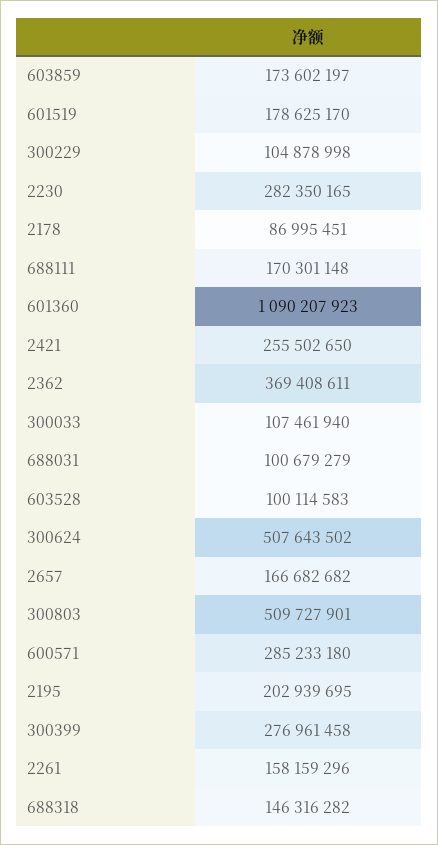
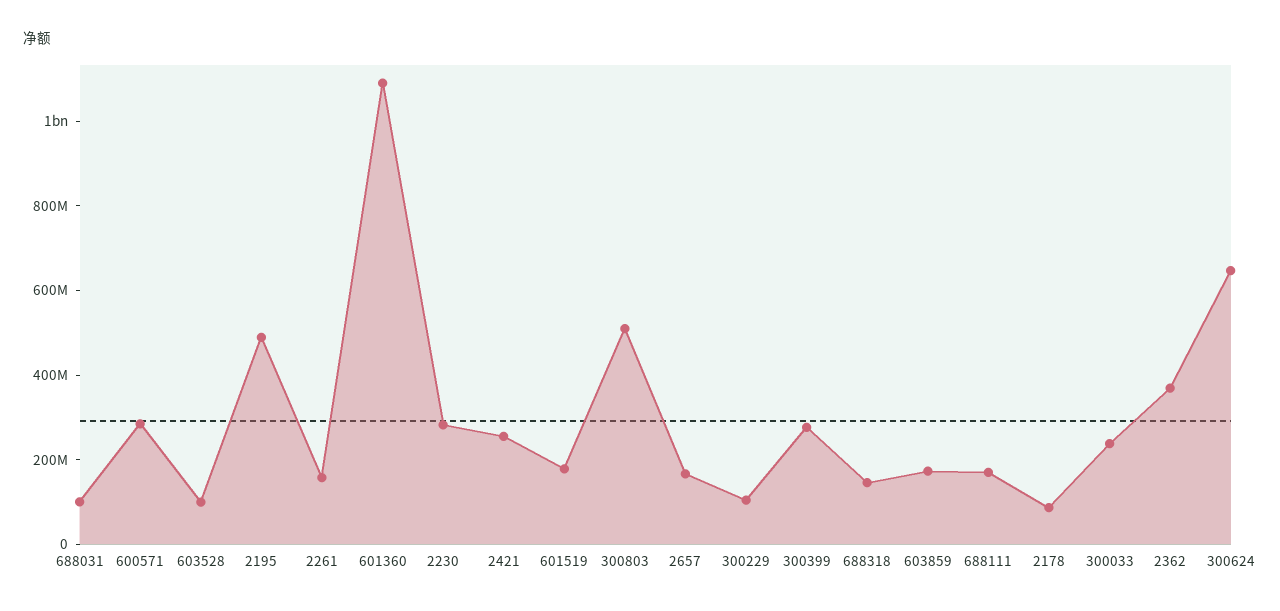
  {
    "603859": 173602197,
    "601519": 178625170,
    "300229": 104878998,
    "2230": 282350165,
    "2178": 86995451,
    "688111": 170301148,
    "601360": 1090207923,
    "2421": 255502650,
    "2362": 369408611,
-   "300033": 107461940,
+   "300033": 250000000,
    "688031": 100679279,
    "603528": 100114583,
-   "300624": 507643502,
+   "300624": 650000000,
    "2657": 166682682,
    "300803": 509727901,
    "600571": 285233180,
-   "2195": 202939695,
+   "2195": 500000000,
    "300399": 276961458,
    "2261": 158159296,
    "688318": 146316282
  }

